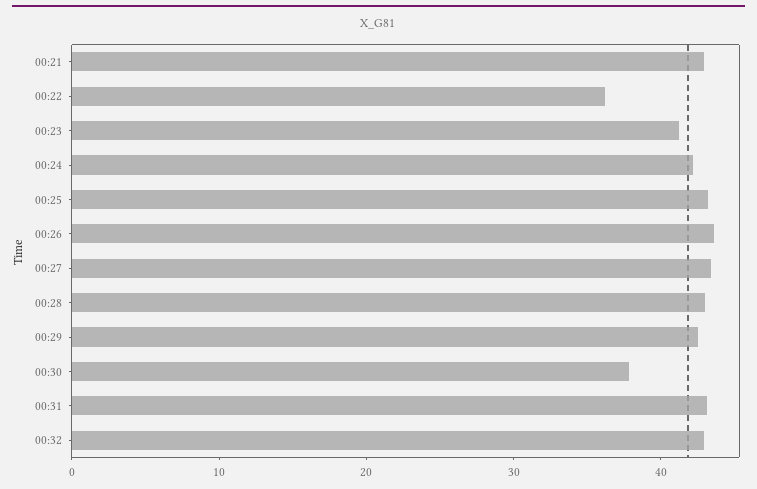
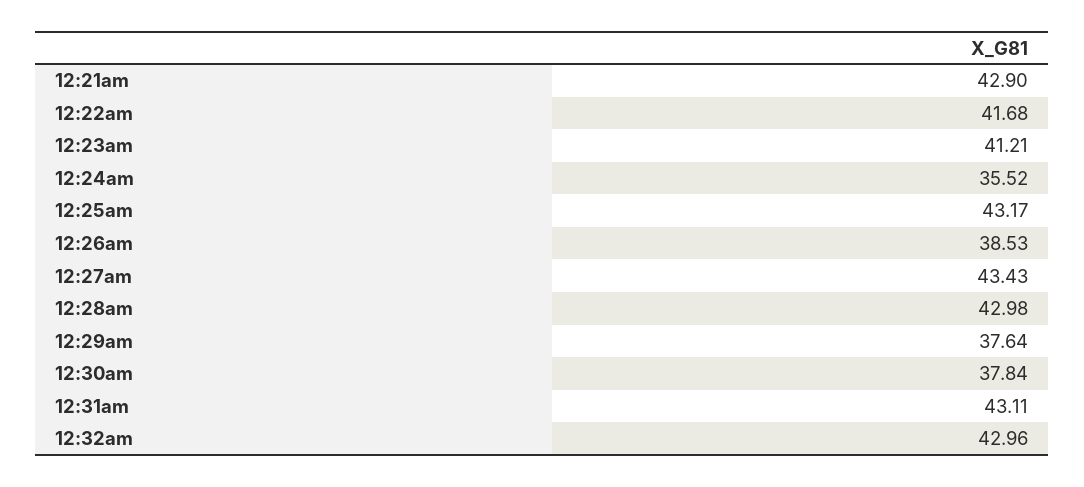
  {
    "00:21": 42.9,
-   "00:22": 36,
+   "00:22": 41.68,
    "00:23": 41.21,
-   "00:24": 42,
+   "00:24": 35.52,
    "00:25": 43.17,
-   "00:26": 44,
+   "00:26": 38.53,
    "00:27": 43.43,
    "00:28": 42.98,
-   "00:29": 42,
+   "00:29": 37.64,
    "00:30": 37.84,
    "00:31": 43.11,
    "00:32": 42.96
  }

